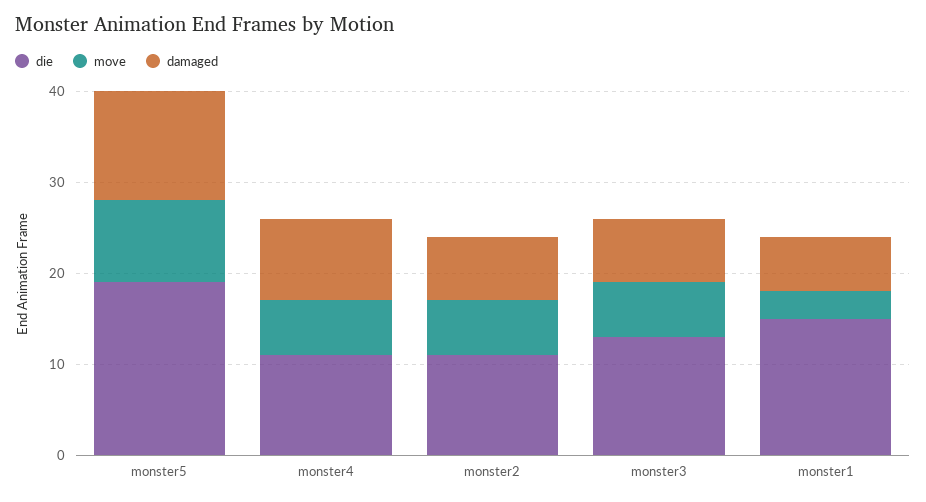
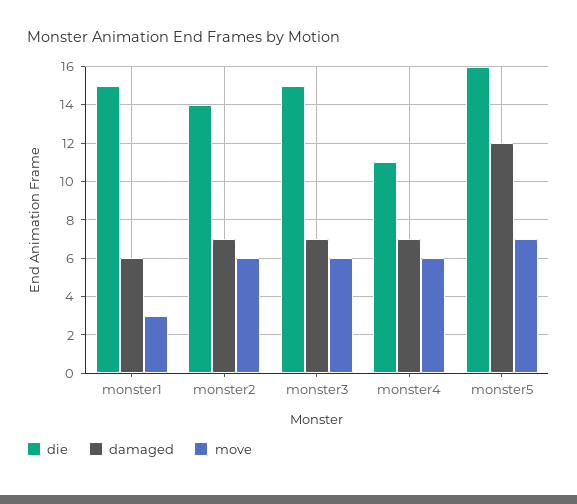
  {
    "die": {
-     "monster5": 19,
+     "monster5": 16,
      "monster4": 11,
-     "monster2": 11,
+     "monster2": 14,
-     "monster3": 13,
+     "monster3": 15,
      "monster1": 15
    },
    "move": {
-     "monster5": 9,
+     "monster5": 7,
      "monster4": 6,
      "monster2": 6,
      "monster3": 6,
      "monster1": 3
    },
    "damaged": {
      "monster5": 12,
-     "monster4": 9,
+     "monster4": 7,
      "monster2": 7,
      "monster3": 7,
      "monster1": 6
    }
  }

